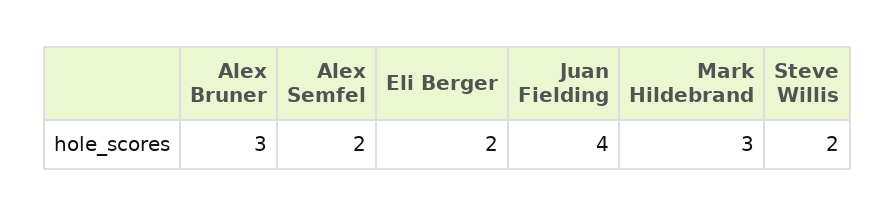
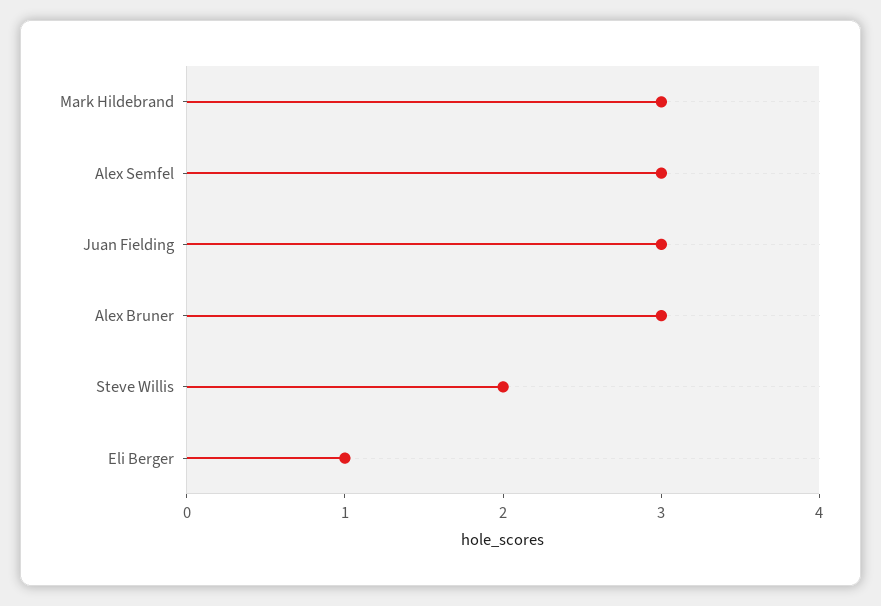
  {
    "Alex Bruner": 3,
-   "Alex Semfel": 2,
+   "Alex Semfel": 3,
-   "Eli Berger": 2,
+   "Eli Berger": 1,
-   "Juan Fielding": 4,
+   "Juan Fielding": 3,
    "Mark Hildebrand": 3,
    "Steve Willis": 2
  }

